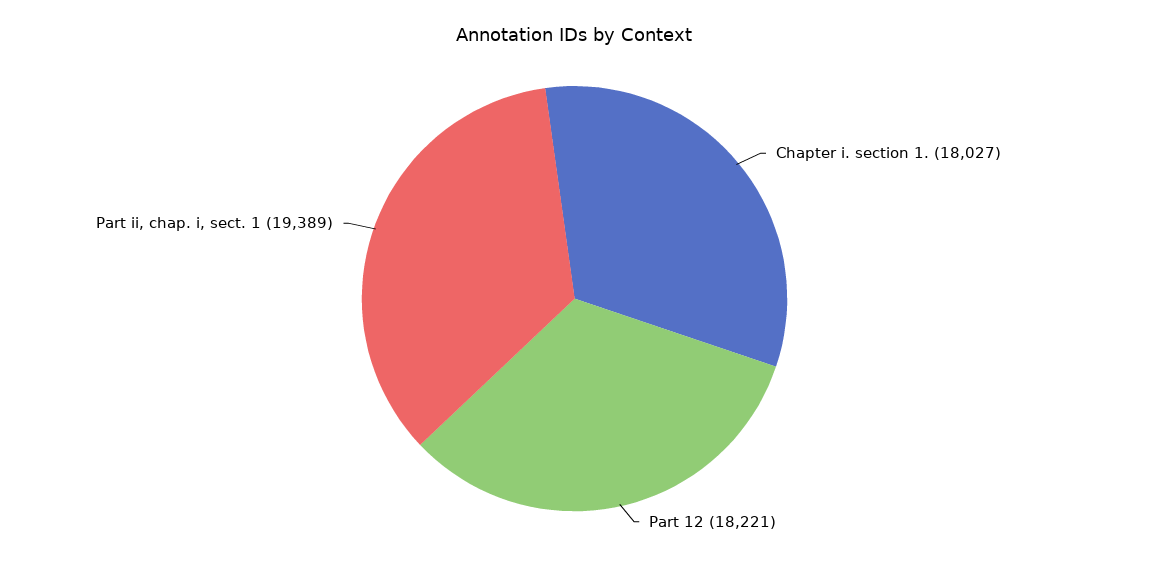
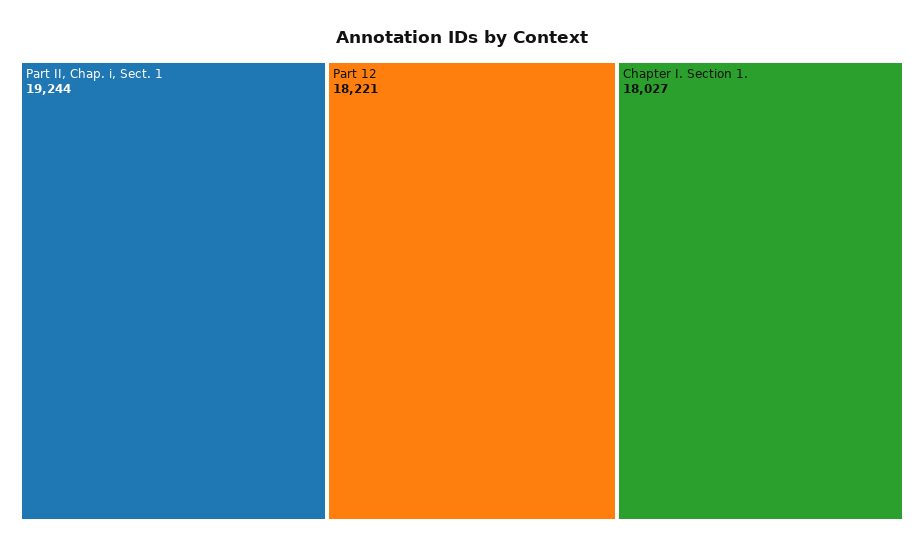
  {
    "Chapter i. section 1.": 18027,
    "Part 12": 18221,
-   "Part ii, chap. i, sect. 1": 19389
+   "Part ii, chap. i, sect. 1": 19244
  }

